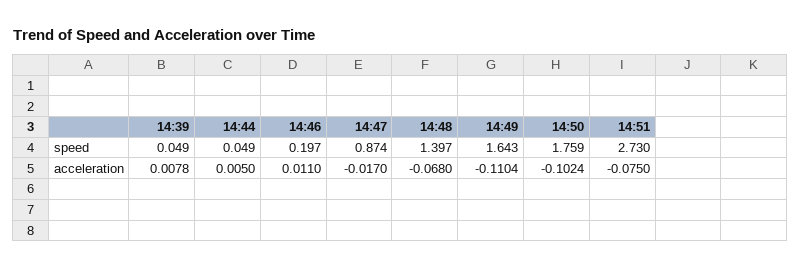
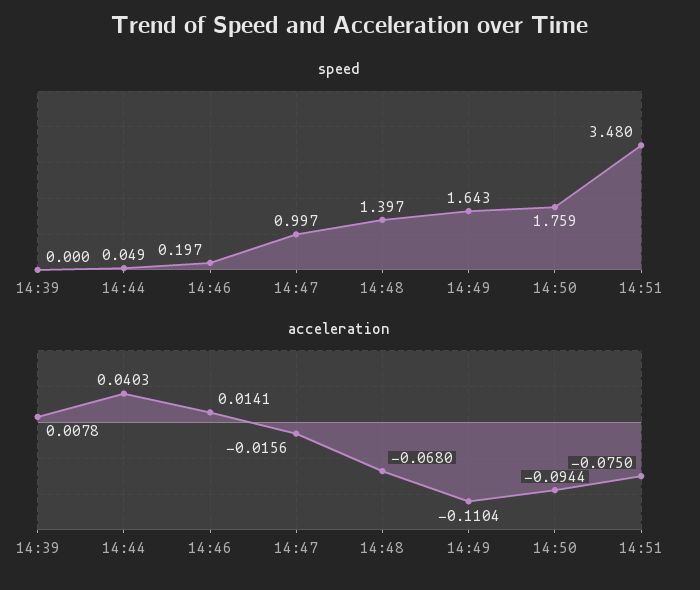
  {
    "speed": {
-     "14:39": 0.049,
+     "14:39": 0,
      "14:44": 0.049,
      "14:46": 0.197,
-     "14:47": 0.874,
+     "14:47": 0.997,
      "14:48": 1.397,
      "14:49": 1.643,
      "14:50": 1.759,
-     "14:51": 2.73
+     "14:51": 3.48
    },
    "acceleration": {
      "14:39": 0.0078,
-     "14:44": 0.005,
+     "14:44": 0.0403,
-     "14:46": 0.011,
+     "14:46": 0.0141,
-     "14:47": -0.017,
+     "14:47": -0.0156,
      "14:48": -0.068,
      "14:49": -0.1104,
-     "14:50": -0.1024,
+     "14:50": -0.0944,
      "14:51": -0.075
    }
  }

